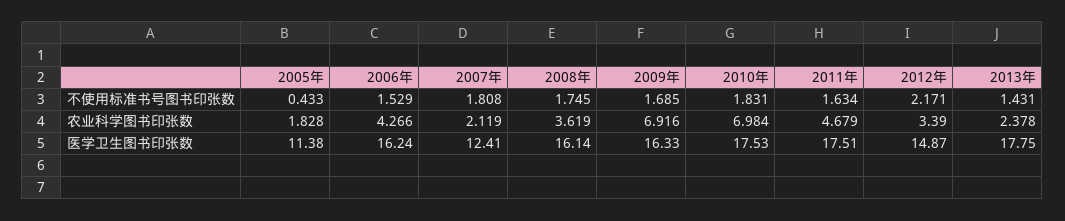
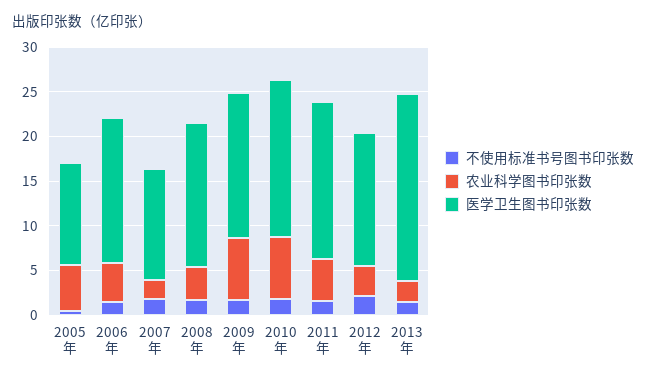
  {
    "不使用标准书号图书印张数": {
      "2005年": 0.433,
      "2006年": 1.529,
      "2007年": 1.808,
      "2008年": 1.745,
      "2009年": 1.685,
      "2010年": 1.831,
      "2011年": 1.634,
      "2012年": 2.171,
      "2013年": 1.431
    },
    "农业科学图书印张数": {
-     "2005年": 1.828,
+     "2005年": 5,
      "2006年": 4.266,
      "2007年": 2.119,
      "2008年": 3.619,
      "2009年": 6.916,
      "2010年": 6.984,
      "2011年": 4.679,
      "2012年": 3.39,
      "2013年": 2.378
    },
    "医学卫生图书印张数": {
      "2005年": 11.38,
      "2006年": 16.24,
      "2007年": 12.41,
      "2008年": 16.14,
      "2009年": 16.33,
      "2010年": 17.53,
      "2011年": 17.51,
      "2012年": 14.87,
-     "2013年": 17.75
+     "2013年": 21
    }
  }

